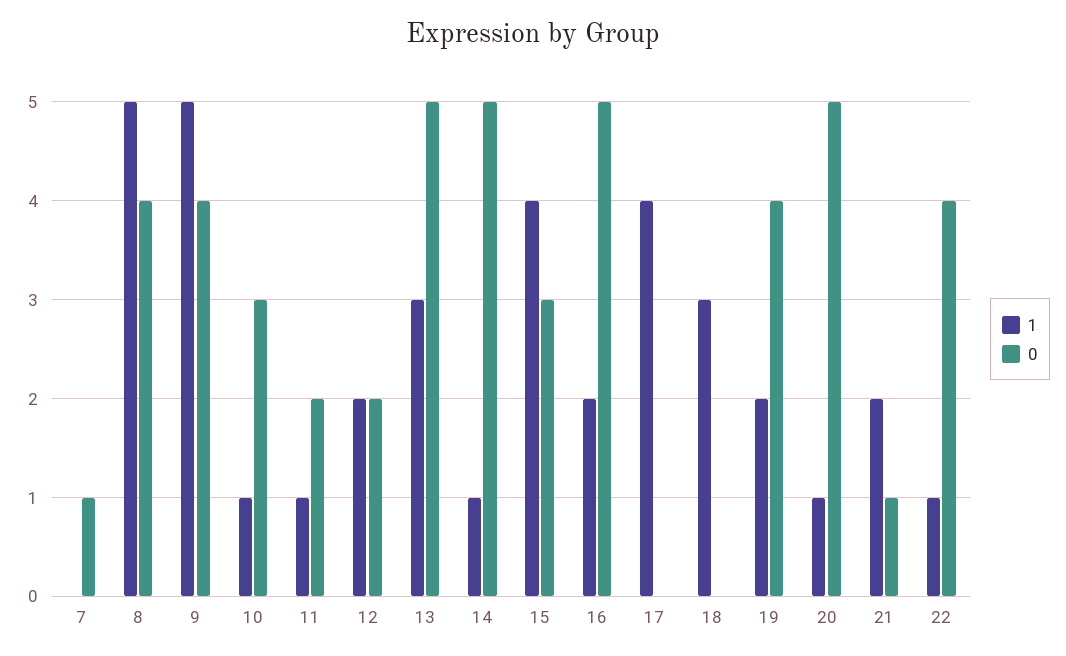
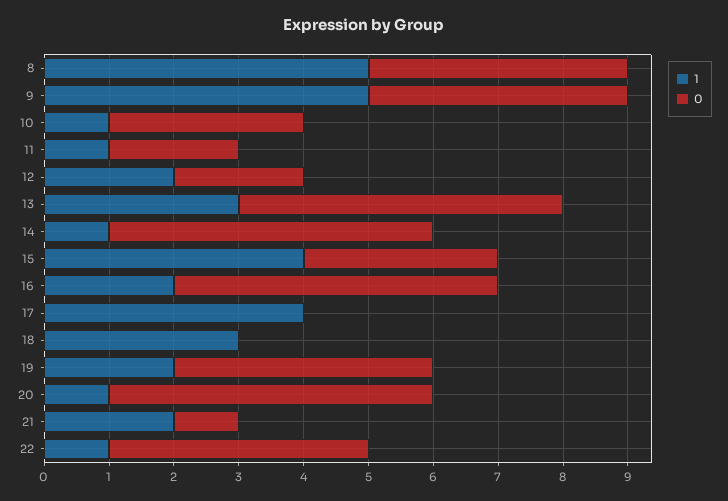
  {
    "1": {
-     "7": 0,
      "8": 5,
      "9": 5,
      "10": 1,
      "11": 1,
      "12": 2,
      "13": 3,
      "14": 1,
      "15": 4,
      "16": 2,
      "17": 4,
      "18": 3,
      "19": 2,
      "20": 1,
      "21": 2,
      "22": 1
    },
    "0": {
-     "7": 1,
      "8": 4,
      "9": 4,
      "10": 3,
      "11": 2,
      "12": 2,
      "13": 5,
      "14": 5,
      "15": 3,
      "16": 5,
      "17": 0,
      "18": 0,
      "19": 4,
      "20": 5,
      "21": 1,
      "22": 4
    }
  }

